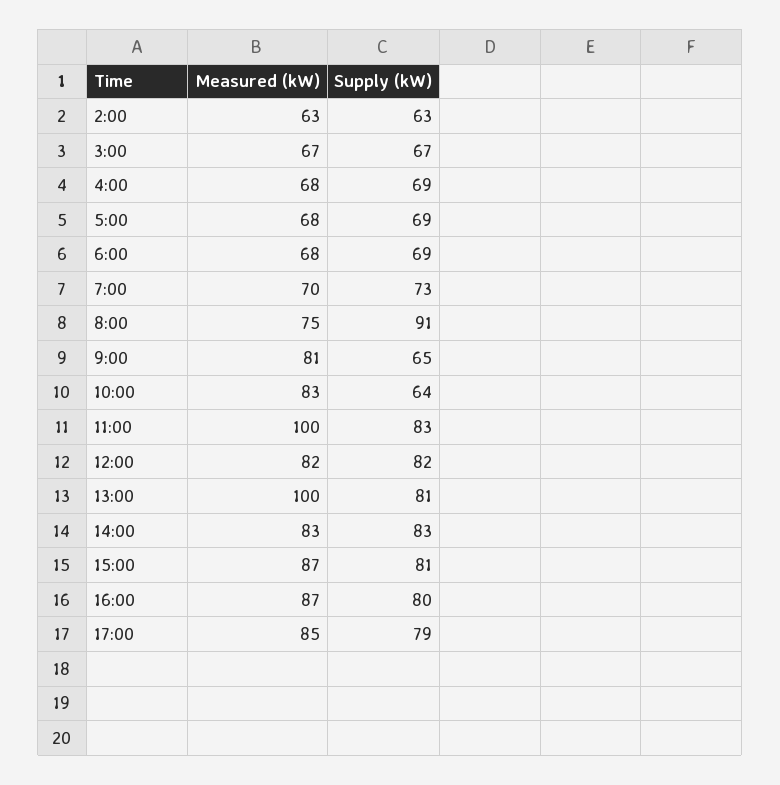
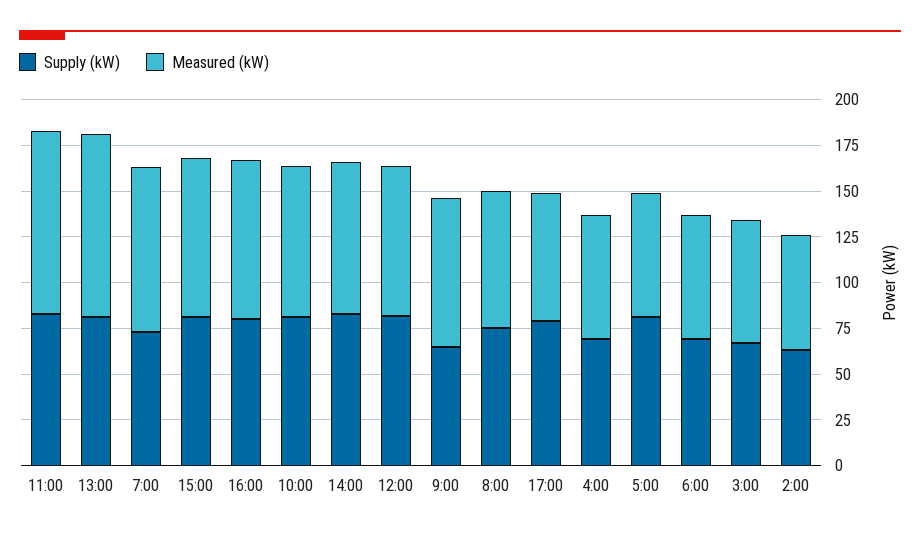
  {
    "Measured (kW)": {
      "2:00": 63,
      "3:00": 67,
      "4:00": 68,
      "5:00": 68,
      "6:00": 68,
-     "7:00": 70,
+     "7:00": 90,
      "8:00": 75,
      "9:00": 81,
      "10:00": 83,
      "11:00": 100,
      "12:00": 82,
      "13:00": 100,
      "14:00": 83,
      "15:00": 87,
      "16:00": 87,
-     "17:00": 85
+     "17:00": 70
    },
    "Supply (kW)": {
      "2:00": 63,
      "3:00": 67,
      "4:00": 69,
-     "5:00": 69,
+     "5:00": 80,
      "6:00": 69,
      "7:00": 73,
-     "8:00": 91,
+     "8:00": 75,
      "9:00": 65,
-     "10:00": 64,
+     "10:00": 80,
      "11:00": 83,
      "12:00": 82,
      "13:00": 81,
      "14:00": 83,
      "15:00": 81,
      "16:00": 80,
      "17:00": 79
    }
  }

